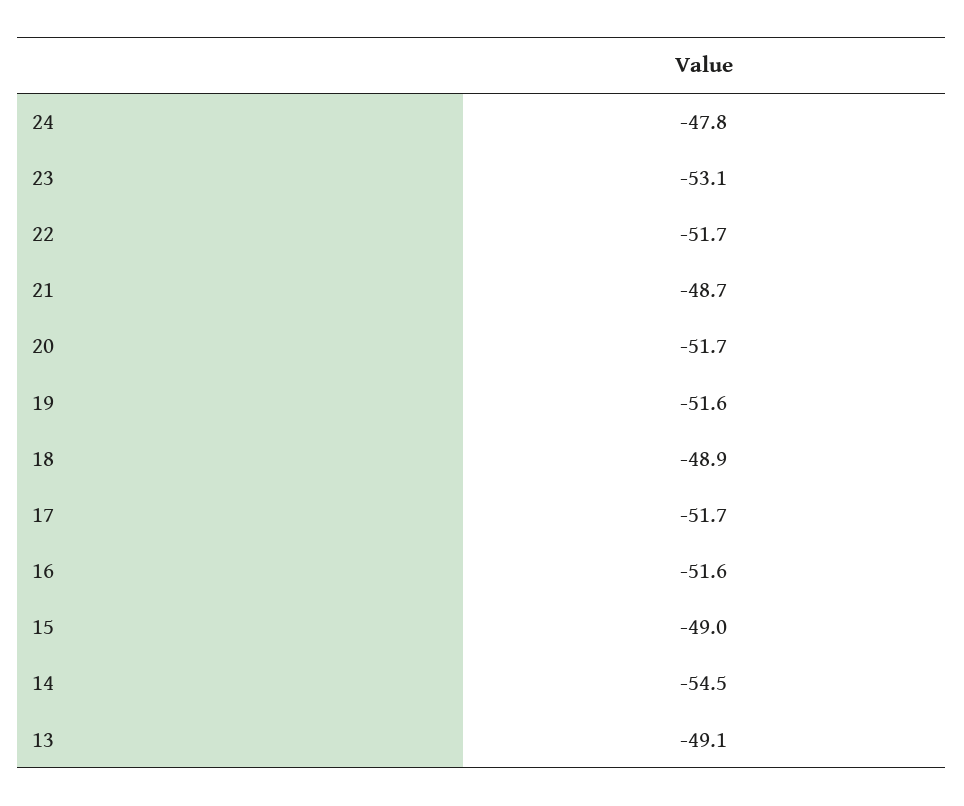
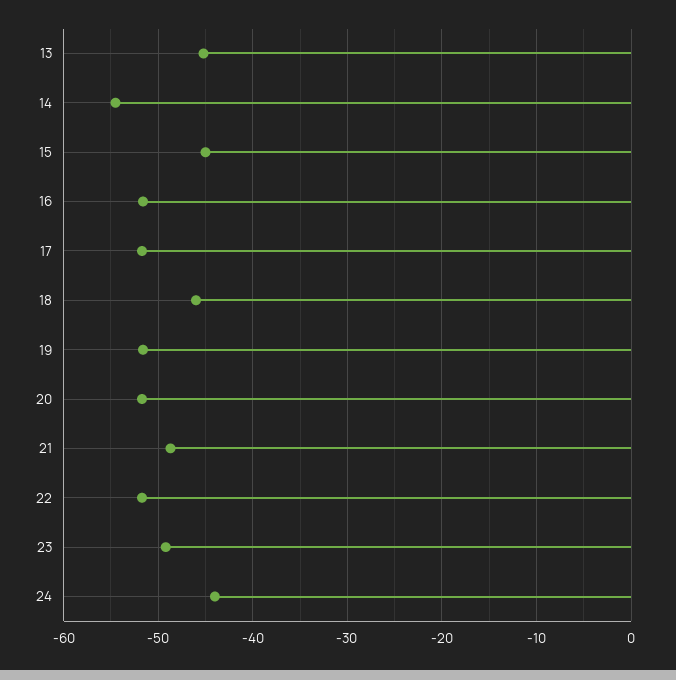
  {
-   "24": -47.8,
+   "24": -44,
-   "23": -53.1,
+   "23": -49,
    "22": -51.7,
    "21": -48.7,
    "20": -51.7,
    "19": -51.6,
-   "18": -48.9,
+   "18": -46,
    "17": -51.7,
    "16": -51.6,
-   "15": -49,
+   "15": -45,
    "14": -54.5,
-   "13": -49.1
+   "13": -45
  }

